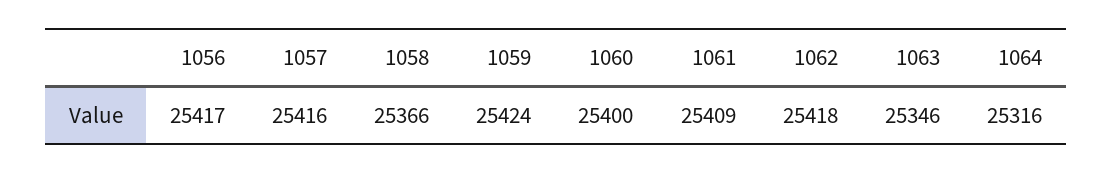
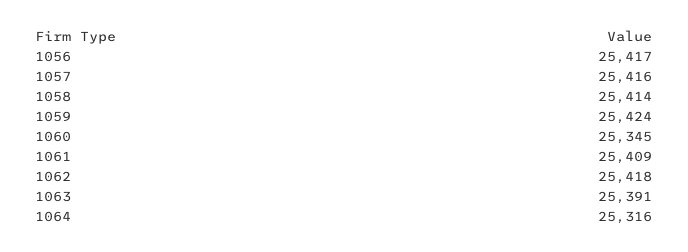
  {
    "1056": 25417,
    "1057": 25416,
-   "1058": 25366,
+   "1058": 25414,
    "1059": 25424,
-   "1060": 25400,
+   "1060": 25345,
    "1061": 25409,
    "1062": 25418,
-   "1063": 25346,
+   "1063": 25391,
    "1064": 25316
  }

